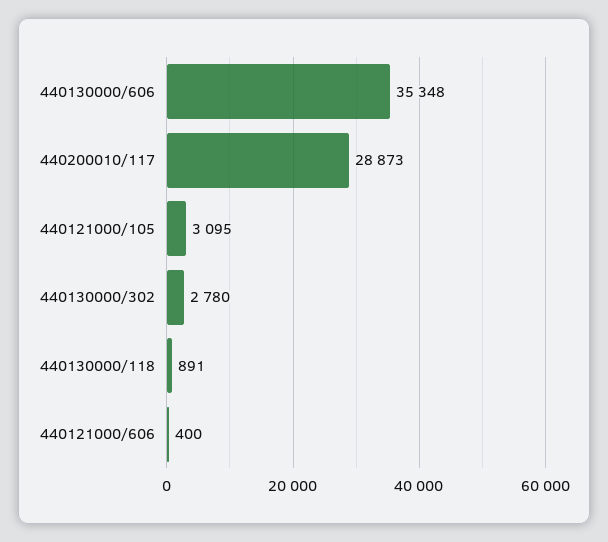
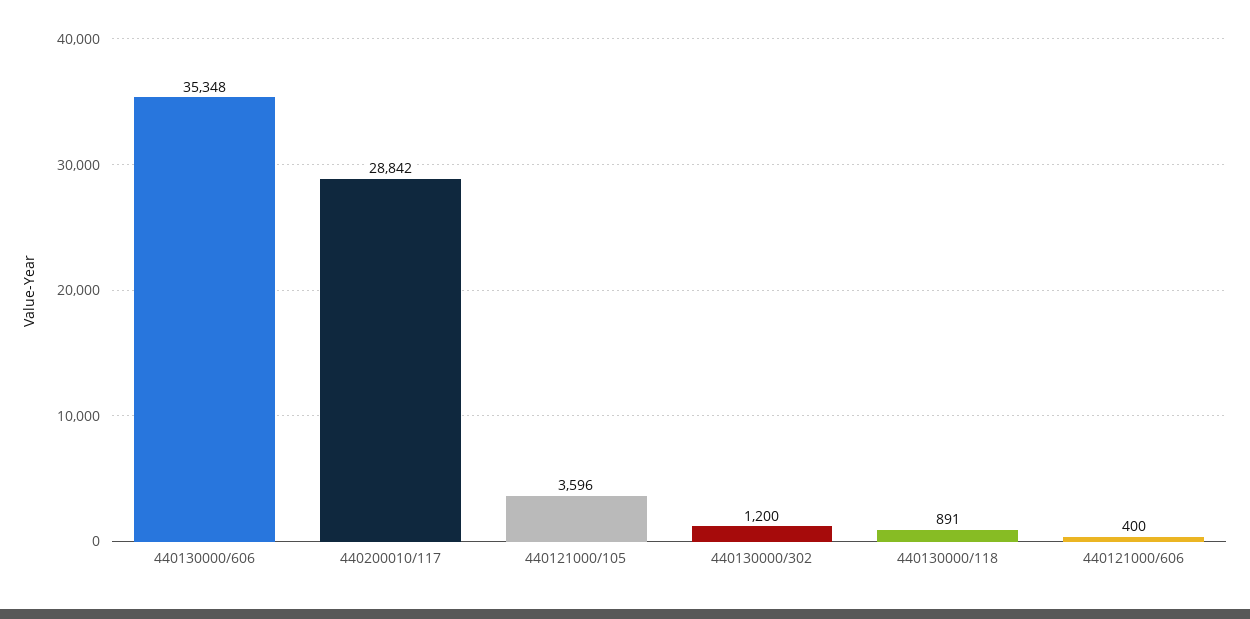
  {
    "440130000/606": 35348,
-   "440200010/117": 28873,
+   "440200010/117": 28842,
-   "440121000/105": 3095,
+   "440121000/105": 3596,
-   "440130000/302": 2780,
+   "440130000/302": 1200,
    "440130000/118": 891,
    "440121000/606": 400
  }

